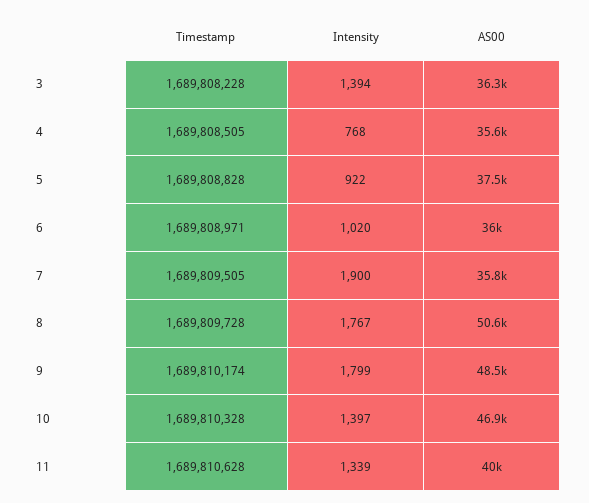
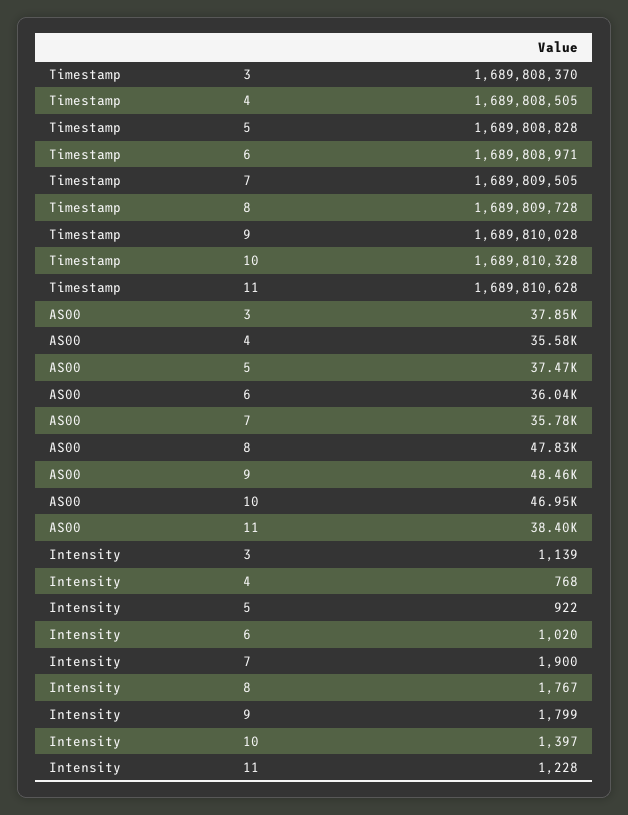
  {
    "Timestamp": {
-     "3": 1689808228,
+     "3": 1689808370,
      "4": 1689808505,
      "5": 1689808828,
      "6": 1689808971,
      "7": 1689809505,
      "8": 1689809728,
-     "9": 1689810174,
+     "9": 1689810028,
      "10": 1689810328,
      "11": 1689810628
    },
    "Intensity": {
-     "3": 1394,
+     "3": 1139,
      "4": 768,
      "5": 922,
      "6": 1020,
      "7": 1900,
      "8": 1767,
      "9": 1799,
      "10": 1397,
-     "11": 1339
+     "11": 1228
    },
    "AS00": {
-     "3": 36300,
+     "3": 37850,
      "4": 35580,
      "5": 37470,
      "6": 36040,
      "7": 35780,
-     "8": 50600,
+     "8": 47830,
      "9": 48460,
      "10": 46950,
-     "11": 40000
+     "11": 38400
    }
  }

